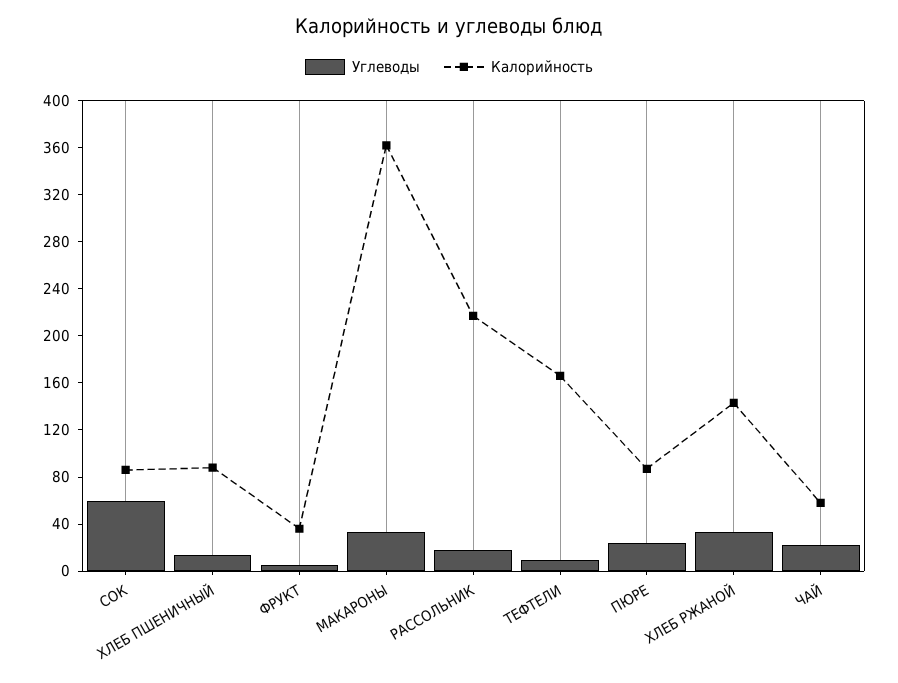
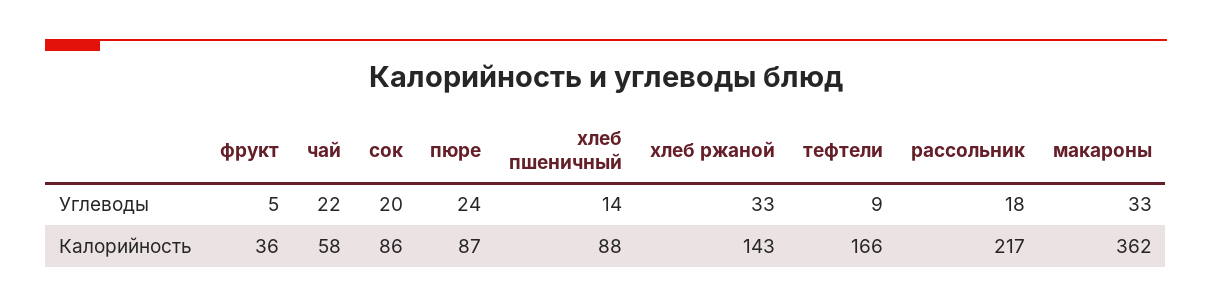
  {
    "Углеводы": {
-     "СОК": 60,
+     "СОК": 20,
      "ХЛЕБ ПШЕНИЧНЫЙ": 14,
      "ФРУКТ": 5,
      "МАКАРОНЫ": 33,
      "РАССОЛЬНИК": 18,
      "ТЕФТЕЛИ": 9,
      "ПЮРЕ": 24,
      "ХЛЕБ РЖАНОЙ": 33,
      "ЧАЙ": 22
    },
    "Калорийность": {
      "СОК": 86,
      "ХЛЕБ ПШЕНИЧНЫЙ": 88,
      "ФРУКТ": 36,
      "МАКАРОНЫ": 362,
      "РАССОЛЬНИК": 217,
      "ТЕФТЕЛИ": 166,
      "ПЮРЕ": 87,
      "ХЛЕБ РЖАНОЙ": 143,
      "ЧАЙ": 58
    }
  }

